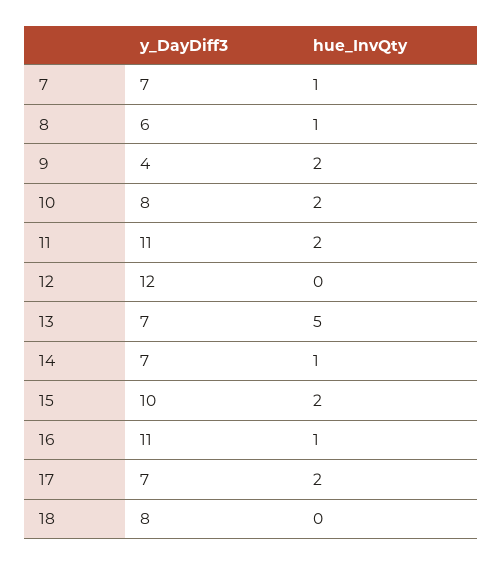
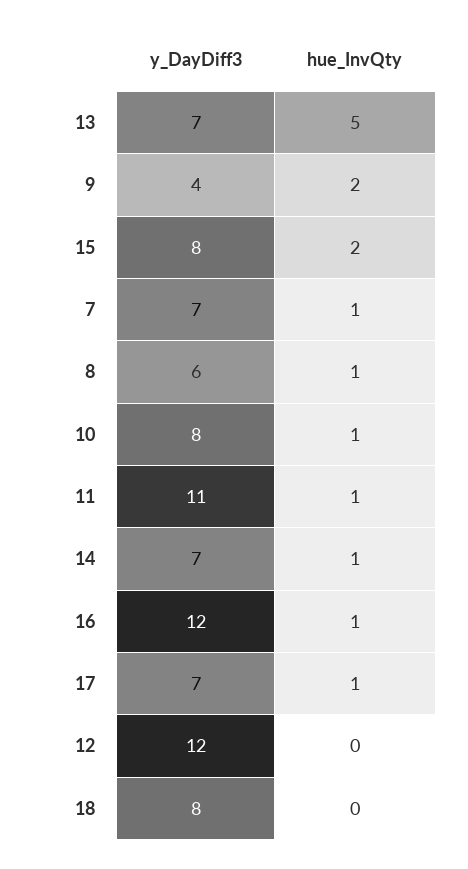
  {
    "y_DayDiff3": {
      "7": 7,
      "8": 6,
      "9": 4,
      "10": 8,
      "11": 11,
      "12": 12,
      "13": 7,
      "14": 7,
-     "15": 10,
+     "15": 8,
-     "16": 11,
+     "16": 12,
      "17": 7,
      "18": 8
    },
    "hue_InvQty": {
      "7": 1,
      "8": 1,
      "9": 2,
-     "10": 2,
+     "10": 1,
-     "11": 2,
+     "11": 1,
      "12": 0,
      "13": 5,
      "14": 1,
      "15": 2,
      "16": 1,
-     "17": 2,
+     "17": 1,
      "18": 0
    }
  }

